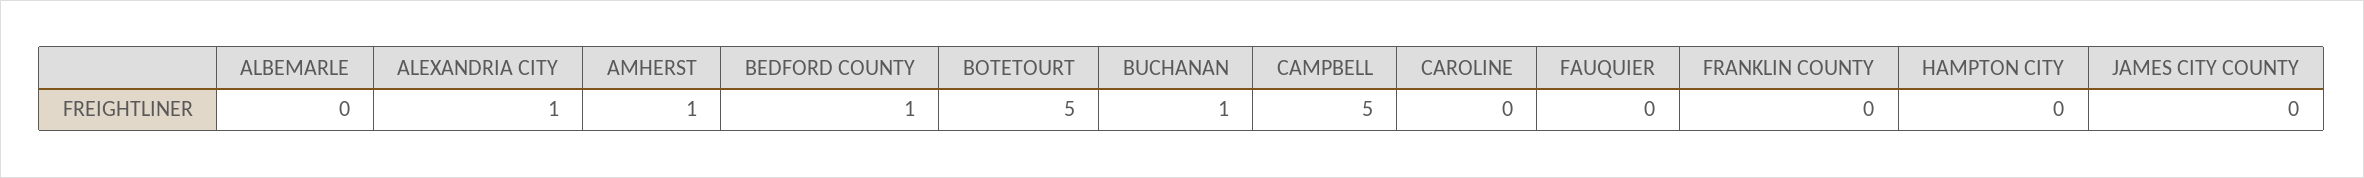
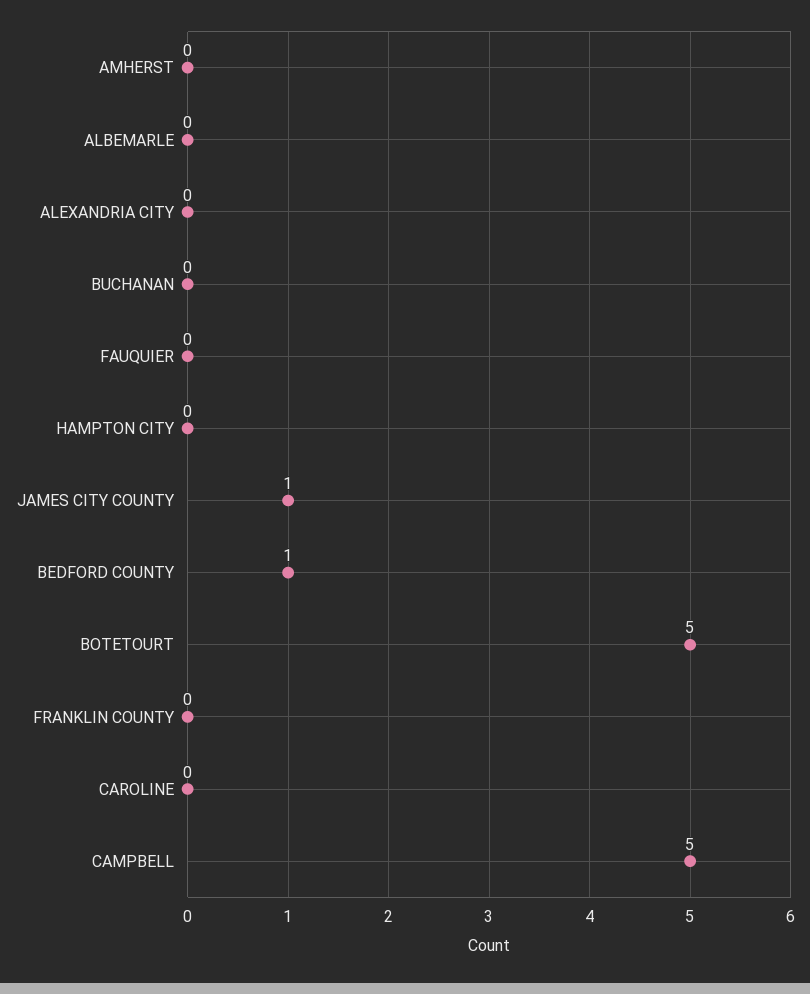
  {
    "ALBEMARLE": 0,
-   "ALEXANDRIA CITY": 1,
+   "ALEXANDRIA CITY": 0,
-   "AMHERST": 1,
+   "AMHERST": 0,
    "BEDFORD COUNTY": 1,
    "BOTETOURT": 5,
-   "BUCHANAN": 1,
+   "BUCHANAN": 0,
    "CAMPBELL": 5,
    "CAROLINE": 0,
    "FAUQUIER": 0,
    "FRANKLIN COUNTY": 0,
    "HAMPTON CITY": 0,
-   "JAMES CITY COUNTY": 0
+   "JAMES CITY COUNTY": 1
  }

